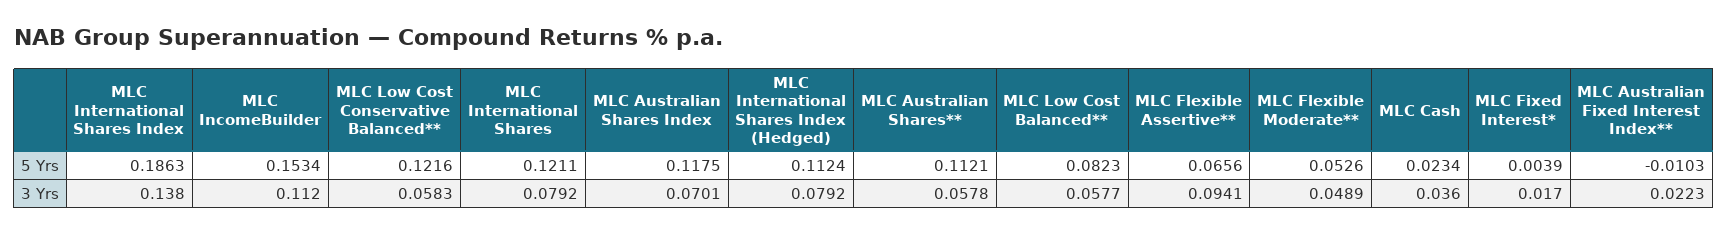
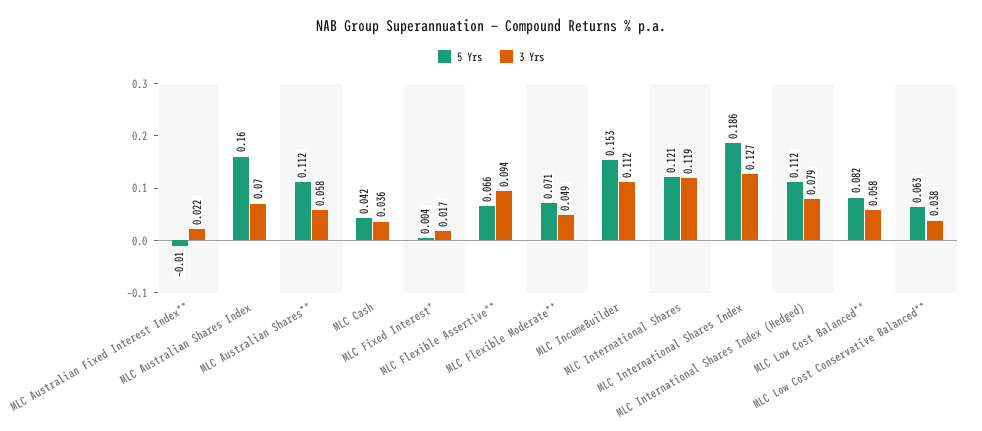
  {
    "5 Yrs": {
      "MLC International Shares Index": 0.1863,
      "MLC IncomeBuilder": 0.1534,
-     "MLC Low Cost Conservative Balanced**": 0.1216,
+     "MLC Low Cost Conservative Balanced**": 0.063,
      "MLC International Shares": 0.1211,
-     "MLC Australian Shares Index": 0.1175,
+     "MLC Australian Shares Index": 0.16,
      "MLC International Shares Index (Hedged)": 0.1124,
      "MLC Australian Shares**": 0.1121,
      "MLC Low Cost Balanced**": 0.0823,
      "MLC Flexible Assertive**": 0.0656,
-     "MLC Flexible Moderate**": 0.0526,
+     "MLC Flexible Moderate**": 0.071,
-     "MLC Cash": 0.0234,
+     "MLC Cash": 0.042,
      "MLC Fixed Interest*": 0.0039,
      "MLC Australian Fixed Interest Index**": -0.0103
    },
    "3 Yrs": {
-     "MLC International Shares Index": 0.138,
+     "MLC International Shares Index": 0.127,
      "MLC IncomeBuilder": 0.112,
-     "MLC Low Cost Conservative Balanced**": 0.0583,
+     "MLC Low Cost Conservative Balanced**": 0.038,
-     "MLC International Shares": 0.0792,
+     "MLC International Shares": 0.119,
      "MLC Australian Shares Index": 0.0701,
      "MLC International Shares Index (Hedged)": 0.0792,
      "MLC Australian Shares**": 0.0578,
      "MLC Low Cost Balanced**": 0.0577,
      "MLC Flexible Assertive**": 0.0941,
      "MLC Flexible Moderate**": 0.0489,
      "MLC Cash": 0.036,
      "MLC Fixed Interest*": 0.017,
      "MLC Australian Fixed Interest Index**": 0.0223
    }
  }

